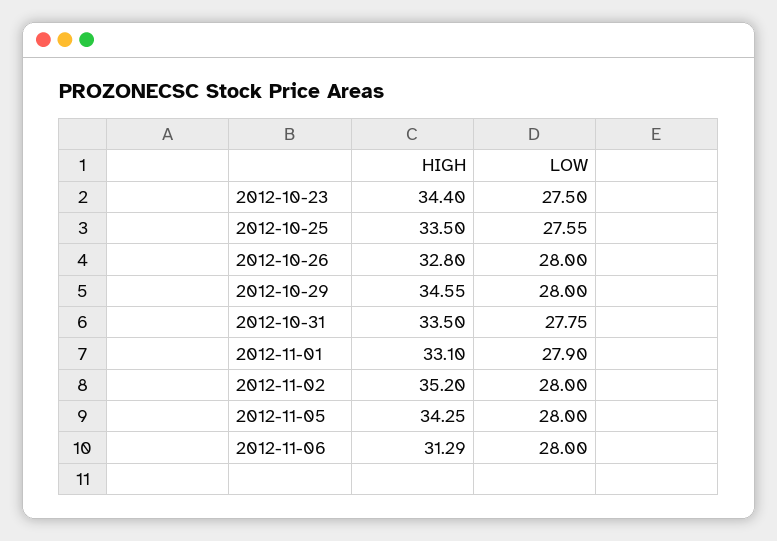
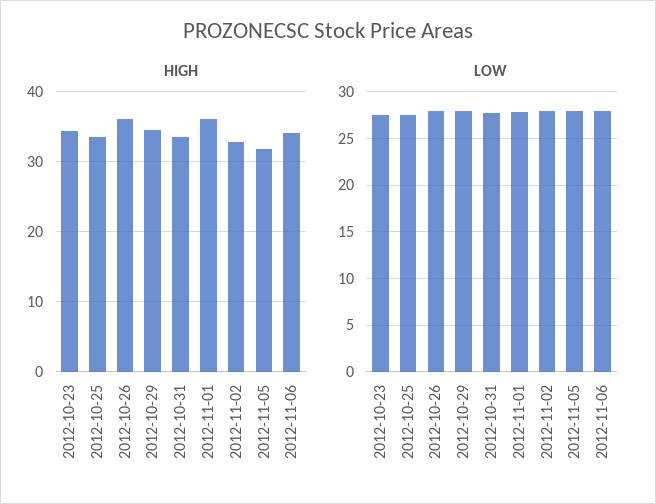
  {
    "HIGH": {
      "2012-10-23": 34.4,
      "2012-10-25": 33.5,
-     "2012-10-26": 32.8,
+     "2012-10-26": 36,
      "2012-10-29": 34.55,
      "2012-10-31": 33.5,
-     "2012-11-01": 33.1,
+     "2012-11-01": 36,
-     "2012-11-02": 35.2,
+     "2012-11-02": 33,
-     "2012-11-05": 34.25,
+     "2012-11-05": 32,
-     "2012-11-06": 31.29
+     "2012-11-06": 34
    },
    "LOW": {
      "2012-10-23": 27.5,
      "2012-10-25": 27.55,
      "2012-10-26": 28,
      "2012-10-29": 28,
      "2012-10-31": 27.75,
      "2012-11-01": 27.9,
      "2012-11-02": 28,
      "2012-11-05": 28,
      "2012-11-06": 28
    }
  }

